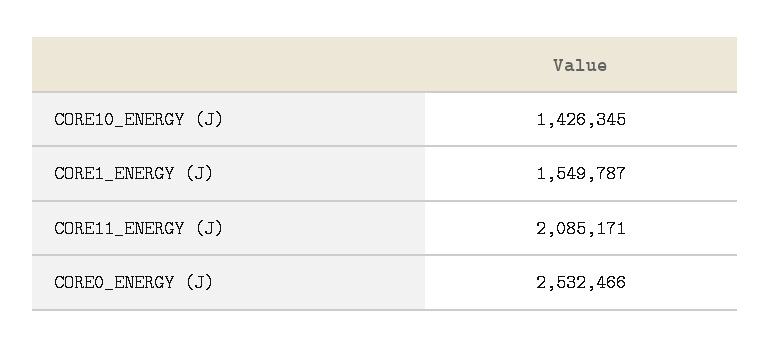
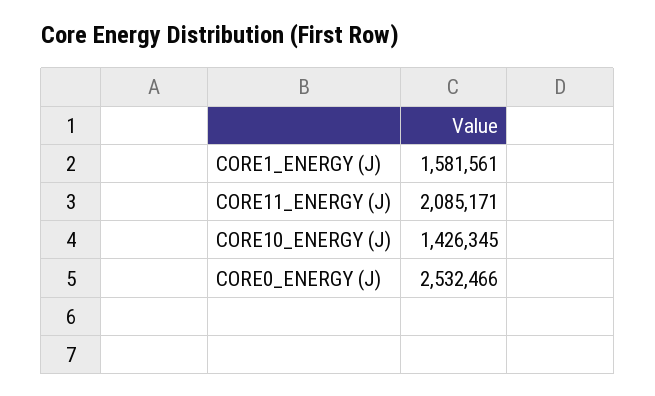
  {
    "CORE10_ENERGY (J)": 1426345,
-   "CORE1_ENERGY (J)": 1549787,
+   "CORE1_ENERGY (J)": 1581561,
    "CORE11_ENERGY (J)": 2085171,
    "CORE0_ENERGY (J)": 2532466
  }

